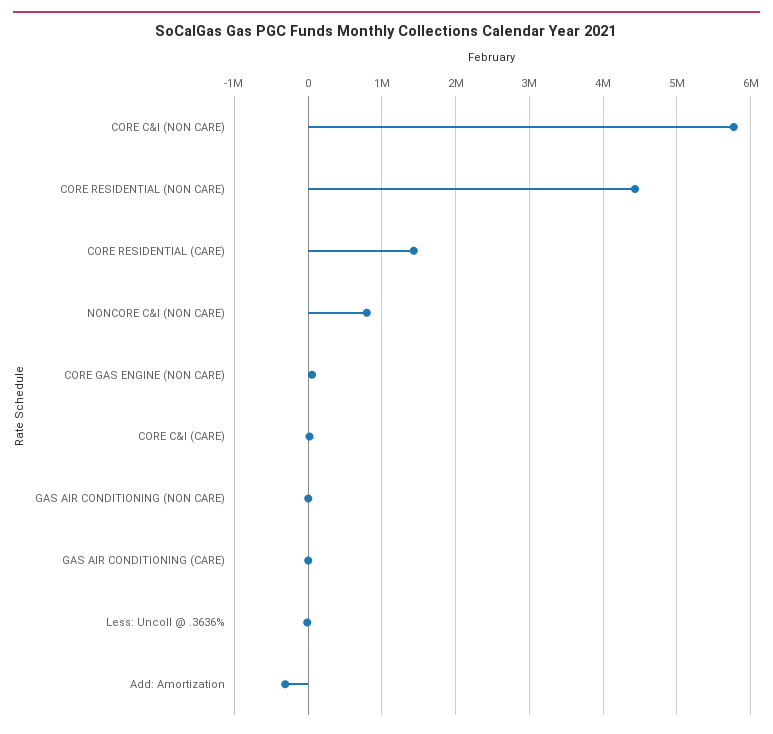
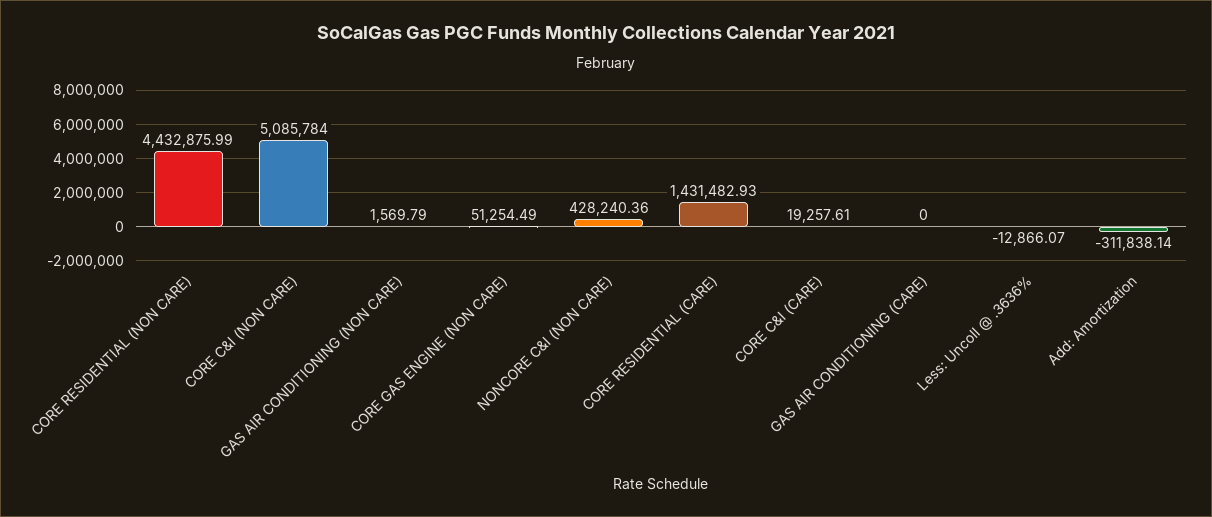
  {
-   "CORE C&I (NON CARE)": 5800000,
+   "CORE C&I (NON CARE)": 5085784,
    "CORE RESIDENTIAL (NON CARE)": 4432875.99,
    "CORE RESIDENTIAL (CARE)": 1431482.93,
-   "NONCORE C&I (NON CARE)": 800000,
+   "NONCORE C&I (NON CARE)": 428240.36,
    "CORE GAS ENGINE (NON CARE)": 51254.49,
    "CORE C&I (CARE)": 19257.61,
    "GAS AIR CONDITIONING (NON CARE)": 1569.79,
    "GAS AIR CONDITIONING (CARE)": 0,
    "Less: Uncoll @ .3636%": -12866.07,
    "Add: Amortization": -311838.14
  }

